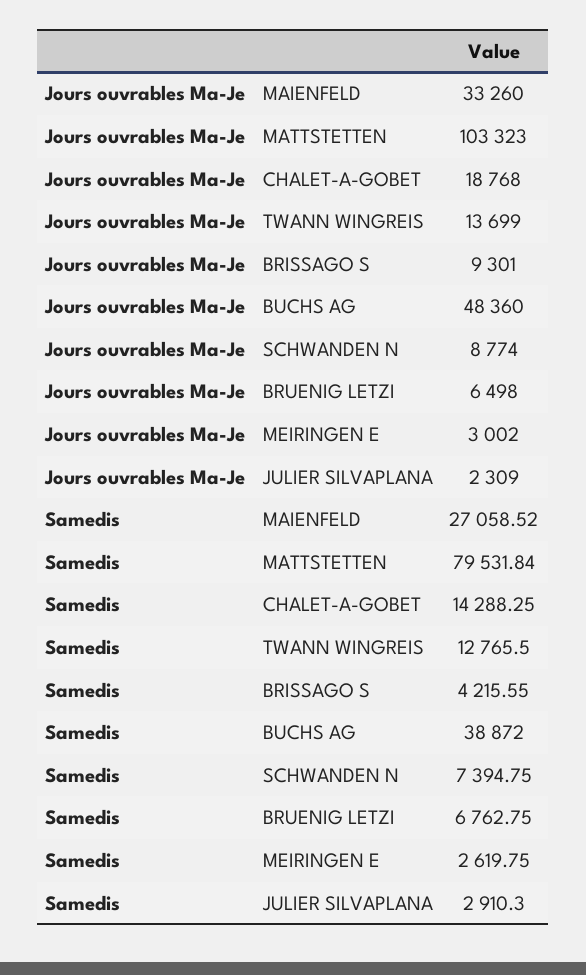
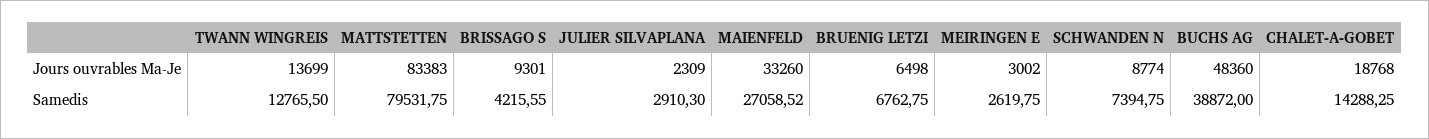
  {
    "Jours ouvrables Ma-Je": {
      "MAIENFELD": 33260,
-     "MATTSTETTEN": 103323,
+     "MATTSTETTEN": 83383,
      "CHALET-A-GOBET": 18768,
      "TWANN WINGREIS": 13699,
      "BRISSAGO S": 9301,
      "BUCHS AG": 48360,
      "SCHWANDEN N": 8774,
      "BRUENIG LETZI": 6498,
      "MEIRINGEN E": 3002,
      "JULIER SILVAPLANA": 2309
    },
    "Samedis": {
      "MAIENFELD": 27058.52,
-     "MATTSTETTEN": 79531.84,
+     "MATTSTETTEN": 79531.75,
      "CHALET-A-GOBET": 14288.25,
      "TWANN WINGREIS": 12765.5,
      "BRISSAGO S": 4215.55,
      "BUCHS AG": 38872,
      "SCHWANDEN N": 7394.75,
      "BRUENIG LETZI": 6762.75,
      "MEIRINGEN E": 2619.75,
      "JULIER SILVAPLANA": 2910.3
    }
  }

